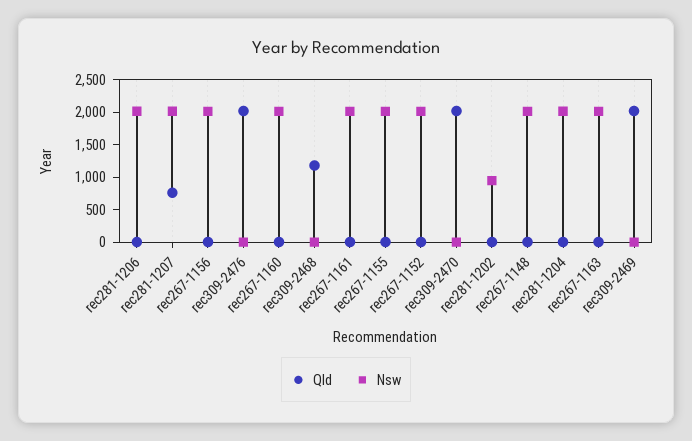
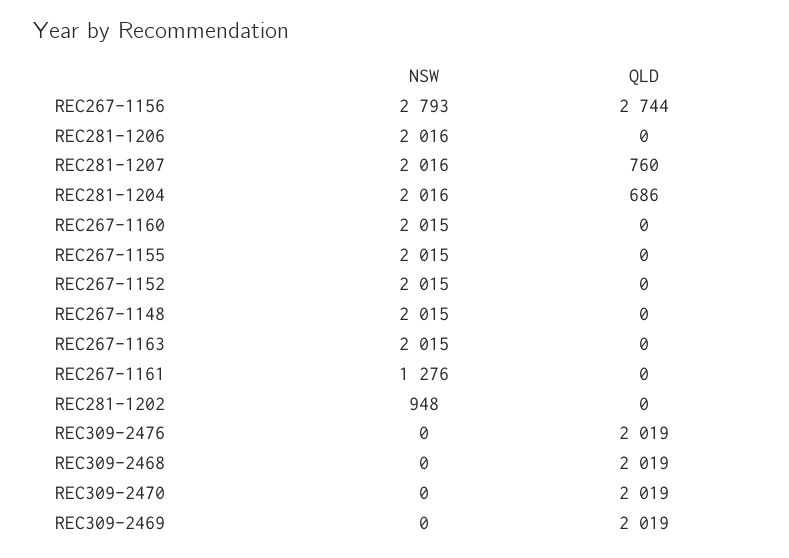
  {
    "Qld": {
      "rec281-1206": 0,
      "rec281-1207": 760,
-     "rec267-1156": 0,
+     "rec267-1156": 2744,
      "rec309-2476": 2019,
      "rec267-1160": 0,
-     "rec309-2468": 1250,
+     "rec309-2468": 2019,
      "rec267-1161": 0,
      "rec267-1155": 0,
      "rec267-1152": 0,
      "rec309-2470": 2019,
      "rec281-1202": 0,
      "rec267-1148": 0,
-     "rec281-1204": 0,
+     "rec281-1204": 686,
      "rec267-1163": 0,
      "rec309-2469": 2019
    },
    "Nsw": {
      "rec281-1206": 2016,
      "rec281-1207": 2016,
-     "rec267-1156": 2000,
+     "rec267-1156": 2793,
      "rec309-2476": 0,
      "rec267-1160": 2015,
      "rec309-2468": 0,
-     "rec267-1161": 2000,
+     "rec267-1161": 1276,
      "rec267-1155": 2015,
      "rec267-1152": 2015,
      "rec309-2470": 0,
      "rec281-1202": 948,
      "rec267-1148": 2015,
      "rec281-1204": 2016,
      "rec267-1163": 2015,
      "rec309-2469": 0
    }
  }

